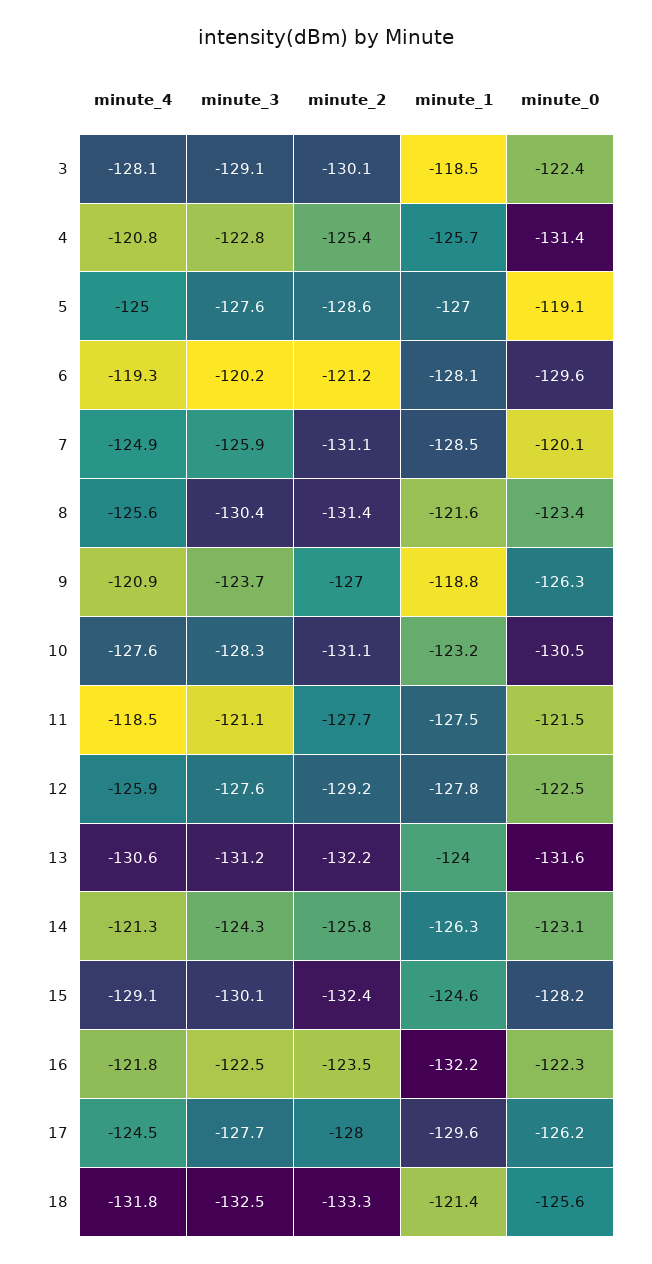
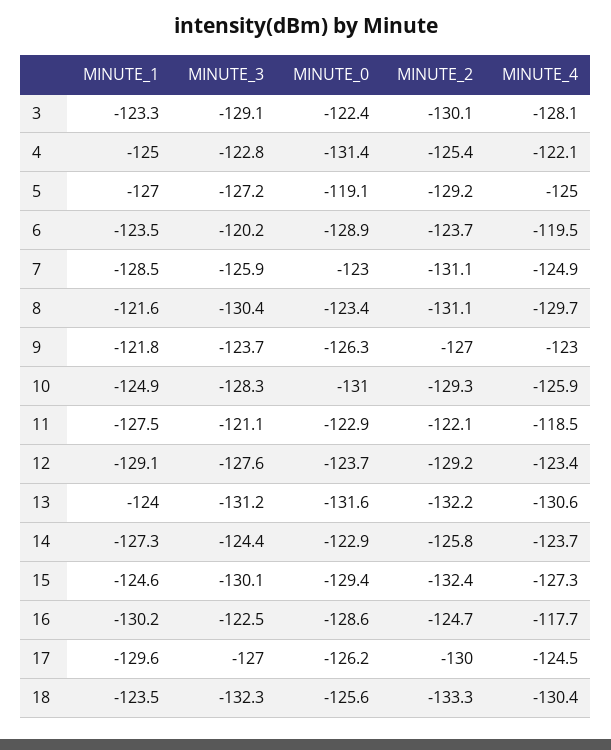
  {
    "minute_4": {
      "3": -128.1,
-     "4": -120.8,
+     "4": -122.1,
      "5": -125,
-     "6": -119.3,
+     "6": -119.5,
      "7": -124.9,
-     "8": -125.6,
+     "8": -129.7,
-     "9": -120.9,
+     "9": -123,
-     "10": -127.6,
+     "10": -125.9,
      "11": -118.5,
-     "12": -125.9,
+     "12": -123.4,
      "13": -130.6,
-     "14": -121.3,
+     "14": -123.7,
-     "15": -129.1,
+     "15": -127.3,
-     "16": -121.8,
+     "16": -117.7,
      "17": -124.5,
-     "18": -131.8
+     "18": -130.4
    },
    "minute_3": {
      "3": -129.1,
      "4": -122.8,
-     "5": -127.6,
+     "5": -127.2,
      "6": -120.2,
      "7": -125.9,
      "8": -130.4,
      "9": -123.7,
      "10": -128.3,
      "11": -121.1,
      "12": -127.6,
      "13": -131.2,
-     "14": -124.3,
+     "14": -124.4,
      "15": -130.1,
      "16": -122.5,
-     "17": -127.7,
+     "17": -127,
-     "18": -132.5
+     "18": -132.3
    },
    "minute_2": {
      "3": -130.1,
      "4": -125.4,
-     "5": -128.6,
+     "5": -129.2,
-     "6": -121.2,
+     "6": -123.7,
      "7": -131.1,
-     "8": -131.4,
+     "8": -131.1,
      "9": -127,
-     "10": -131.1,
+     "10": -129.3,
-     "11": -127.7,
+     "11": -122.1,
      "12": -129.2,
      "13": -132.2,
      "14": -125.8,
      "15": -132.4,
-     "16": -123.5,
+     "16": -124.7,
-     "17": -128,
+     "17": -130,
      "18": -133.3
    },
    "minute_1": {
-     "3": -118.5,
+     "3": -123.3,
-     "4": -125.7,
+     "4": -125,
      "5": -127,
-     "6": -128.1,
+     "6": -123.5,
      "7": -128.5,
      "8": -121.6,
-     "9": -118.8,
+     "9": -121.8,
-     "10": -123.2,
+     "10": -124.9,
      "11": -127.5,
-     "12": -127.8,
+     "12": -129.1,
      "13": -124,
-     "14": -126.3,
+     "14": -127.3,
      "15": -124.6,
-     "16": -132.2,
+     "16": -130.2,
      "17": -129.6,
-     "18": -121.4
+     "18": -123.5
    },
    "minute_0": {
      "3": -122.4,
      "4": -131.4,
      "5": -119.1,
-     "6": -129.6,
+     "6": -128.9,
-     "7": -120.1,
+     "7": -123,
      "8": -123.4,
      "9": -126.3,
-     "10": -130.5,
+     "10": -131,
-     "11": -121.5,
+     "11": -122.9,
-     "12": -122.5,
+     "12": -123.7,
      "13": -131.6,
-     "14": -123.1,
+     "14": -122.9,
-     "15": -128.2,
+     "15": -129.4,
-     "16": -122.3,
+     "16": -128.6,
      "17": -126.2,
      "18": -125.6
    }
  }

